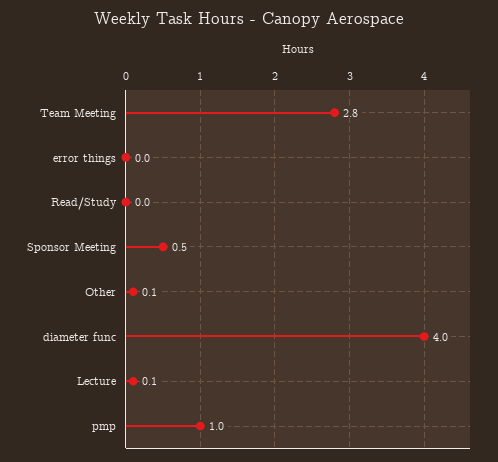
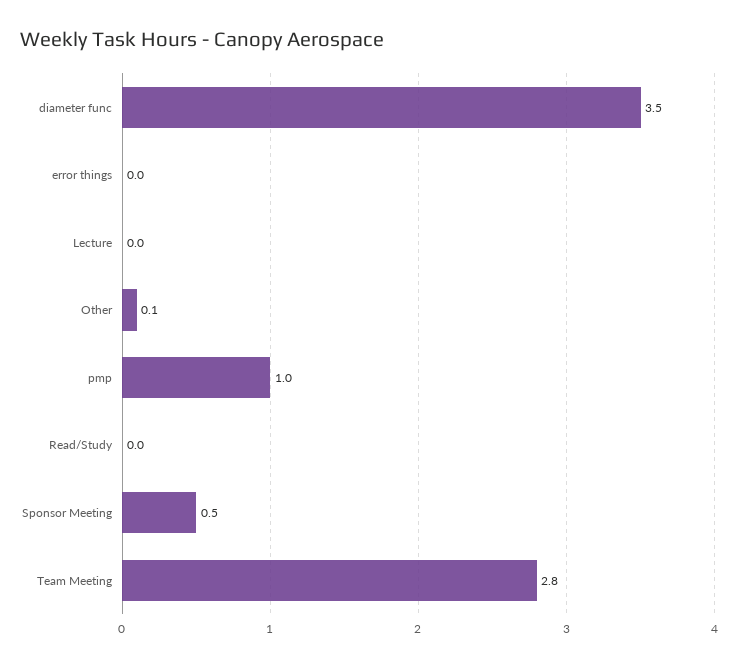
  {
    "Team Meeting": 2.8,
    "error things": 0,
    "Read/Study": 0,
    "Sponsor Meeting": 0.5,
    "Other": 0.1,
-   "diameter func": 4,
+   "diameter func": 3.5,
-   "Lecture": 0.1,
+   "Lecture": 0,
    "pmp": 1
  }

